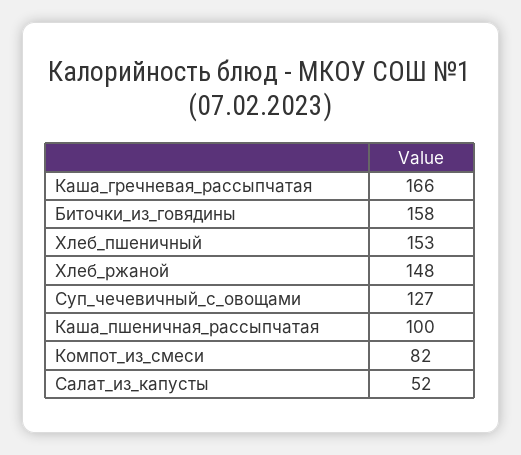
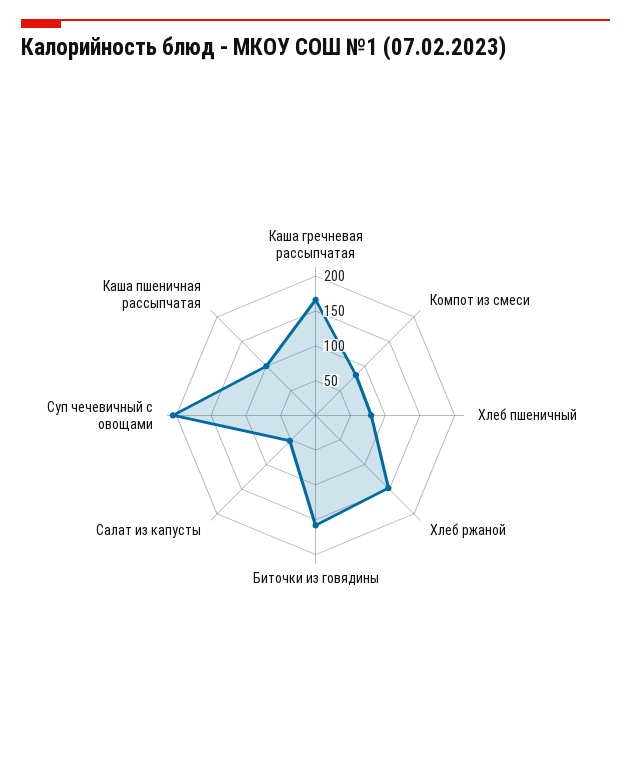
  {
    "Каша_гречневая_рассыпчатая": 166,
    "Биточки_из_говядины": 158,
-   "Хлеб_пшеничный": 153,
+   "Хлеб_пшеничный": 75,
    "Хлеб_ржаной": 148,
-   "Суп_чечевичный_с_овощами": 127,
+   "Суп_чечевичный_с_овощами": 200,
    "Каша_пшеничная_рассыпчатая": 100,
    "Компот_из_смеси": 82,
    "Салат_из_капусты": 52
  }

